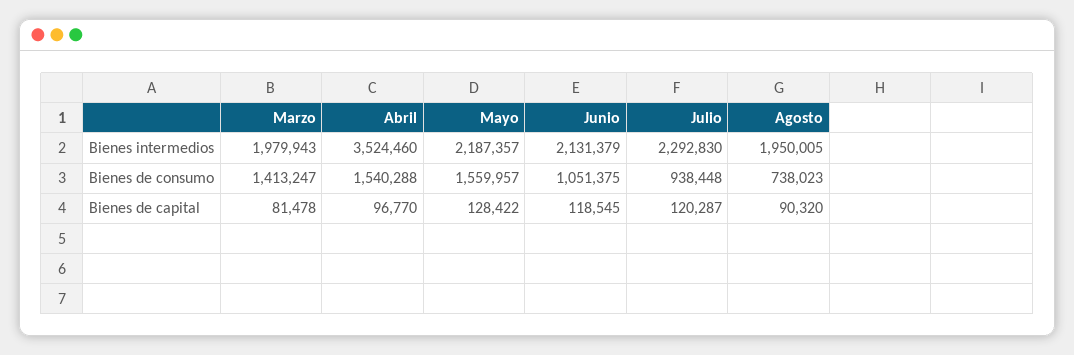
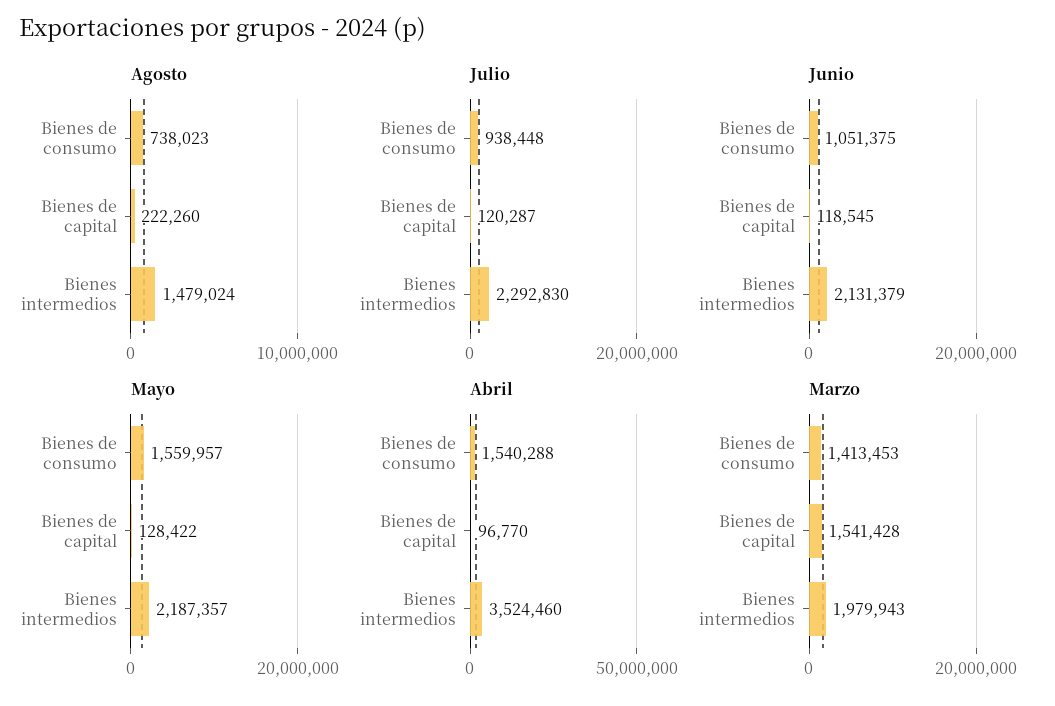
  {
    "Marzo": {
      "Bienes intermedios": 1979943,
-     "Bienes de consumo": 1413247,
+     "Bienes de consumo": 1413453,
-     "Bienes de capital": 81478
+     "Bienes de capital": 1541428
    },
    "Abril": {
      "Bienes intermedios": 3524460,
      "Bienes de consumo": 1540288,
      "Bienes de capital": 96770
    },
    "Mayo": {
      "Bienes intermedios": 2187357,
      "Bienes de consumo": 1559957,
      "Bienes de capital": 128422
    },
    "Junio": {
      "Bienes intermedios": 2131379,
      "Bienes de consumo": 1051375,
      "Bienes de capital": 118545
    },
    "Julio": {
      "Bienes intermedios": 2292830,
      "Bienes de consumo": 938448,
      "Bienes de capital": 120287
    },
    "Agosto": {
-     "Bienes intermedios": 1950005,
+     "Bienes intermedios": 1479024,
      "Bienes de consumo": 738023,
-     "Bienes de capital": 90320
+     "Bienes de capital": 222260
    }
  }

